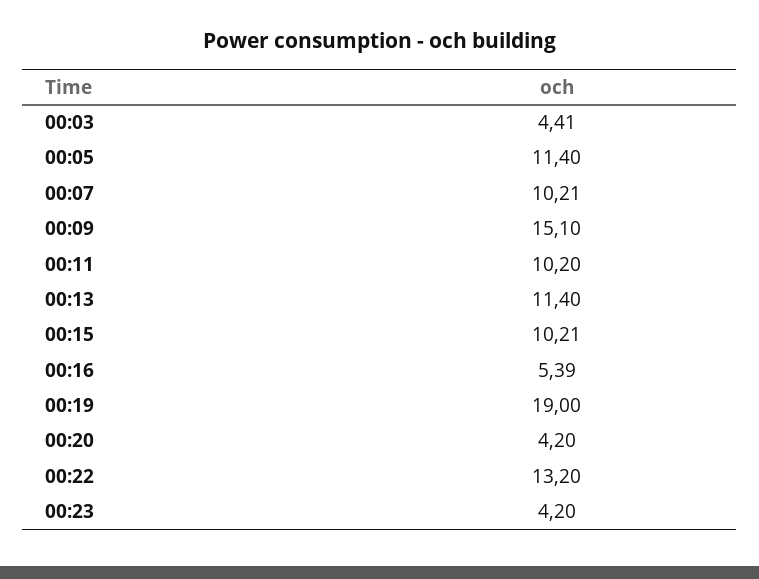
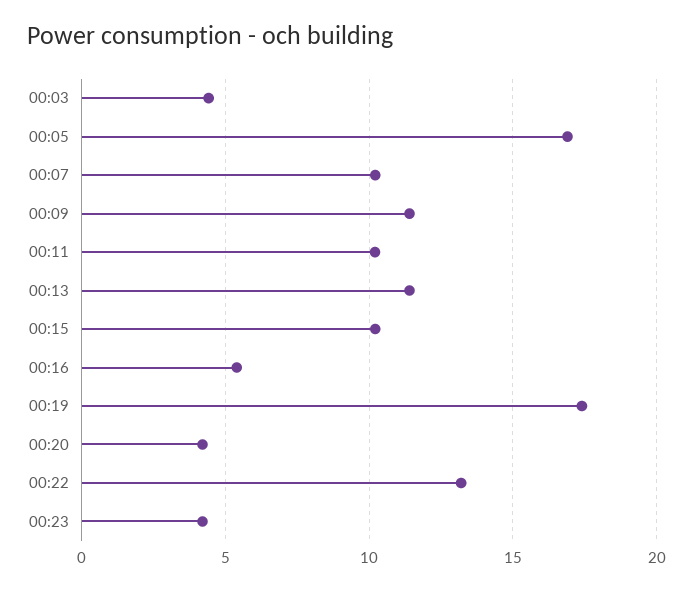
  {
    "00:03": 4.41,
-   "00:05": 11.4,
+   "00:05": 17,
    "00:07": 10.21,
-   "00:09": 15.1,
+   "00:09": 11.5,
    "00:11": 10.2,
    "00:13": 11.4,
    "00:15": 10.21,
    "00:16": 5.39,
-   "00:19": 19,
+   "00:19": 17.5,
    "00:20": 4.2,
    "00:22": 13.2,
    "00:23": 4.2
  }

